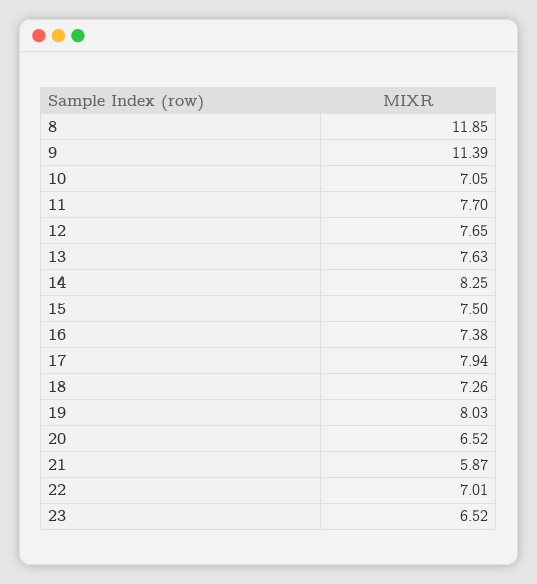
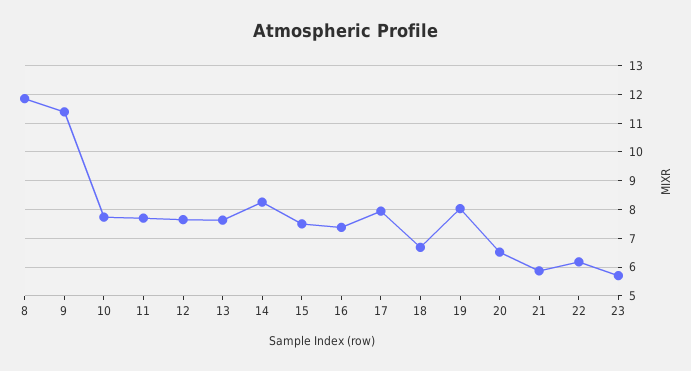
  {
    "8": 11.85,
    "9": 11.39,
-   "10": 7.05,
+   "10": 7.75,
    "11": 7.7,
    "12": 7.65,
    "13": 7.63,
    "14": 8.25,
    "15": 7.5,
    "16": 7.38,
    "17": 7.94,
-   "18": 7.26,
+   "18": 6.75,
    "19": 8.03,
    "20": 6.52,
    "21": 5.87,
-   "22": 7.01,
+   "22": 6.25,
-   "23": 6.52
+   "23": 5.75
  }

